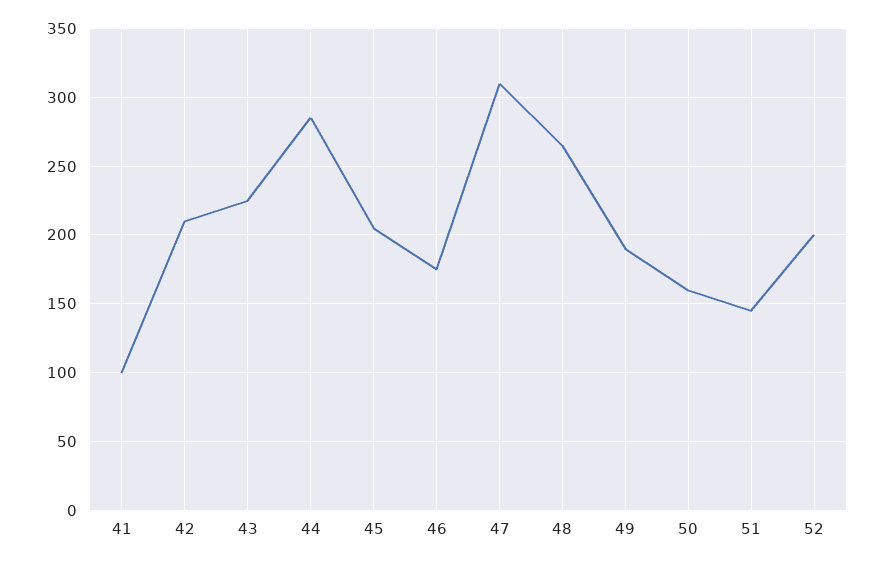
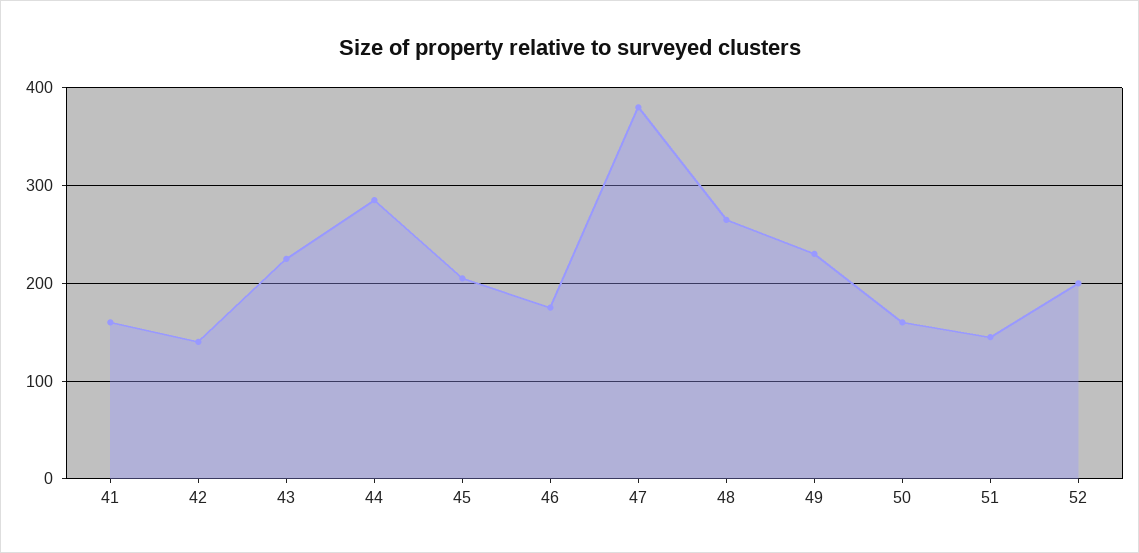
  {
-   "41": 100,
+   "41": 160,
-   "42": 210,
+   "42": 140,
    "43": 225,
    "44": 285,
    "45": 205,
    "46": 175,
-   "47": 310,
+   "47": 380,
    "48": 265,
-   "49": 190,
+   "49": 230,
    "50": 160,
    "51": 145,
    "52": 200
  }

